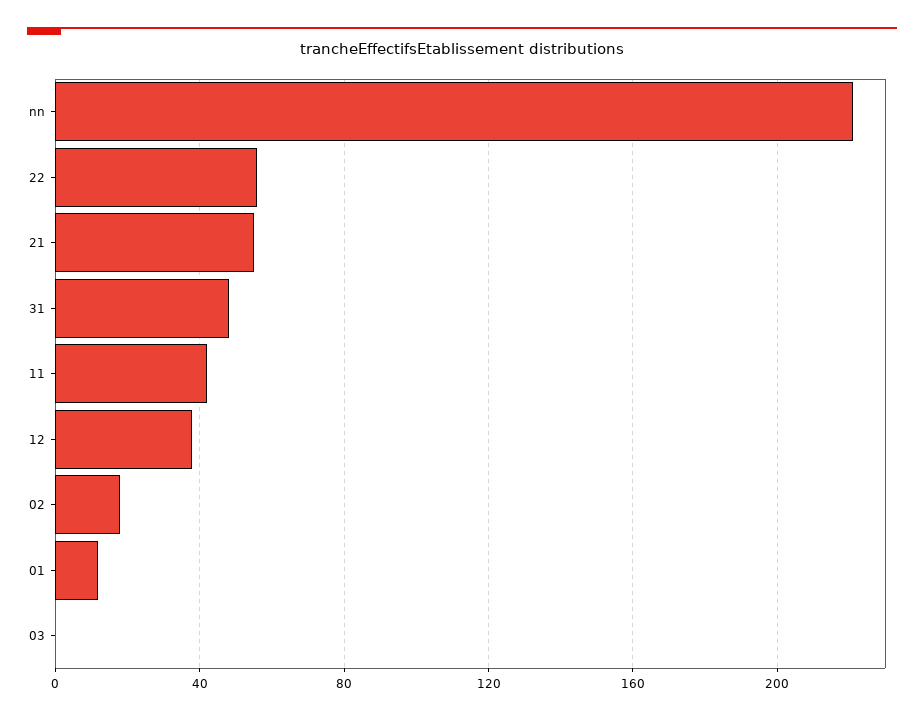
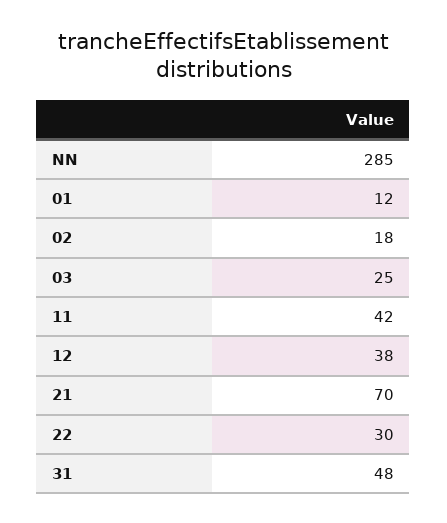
  {
-   "nn": 220,
+   "nn": 285,
-   "22": 55,
+   "22": 30,
-   "21": 55,
+   "21": 70,
    "31": 48,
    "11": 42,
    "12": 38,
    "02": 18,
    "01": 12,
-   "03": 0
+   "03": 25
  }

